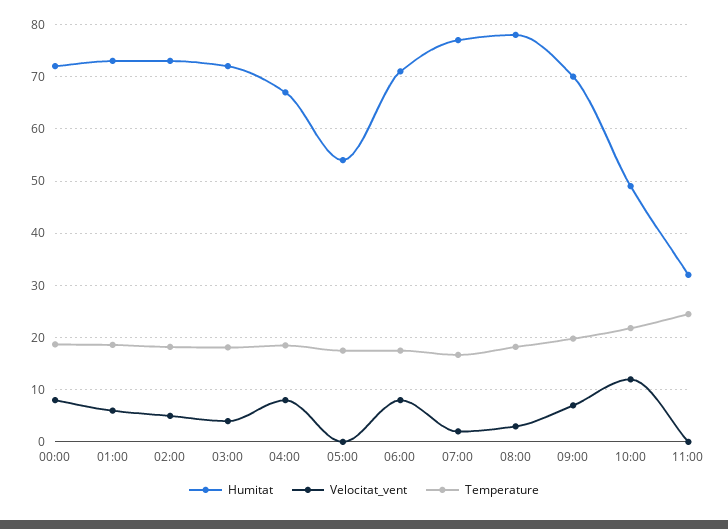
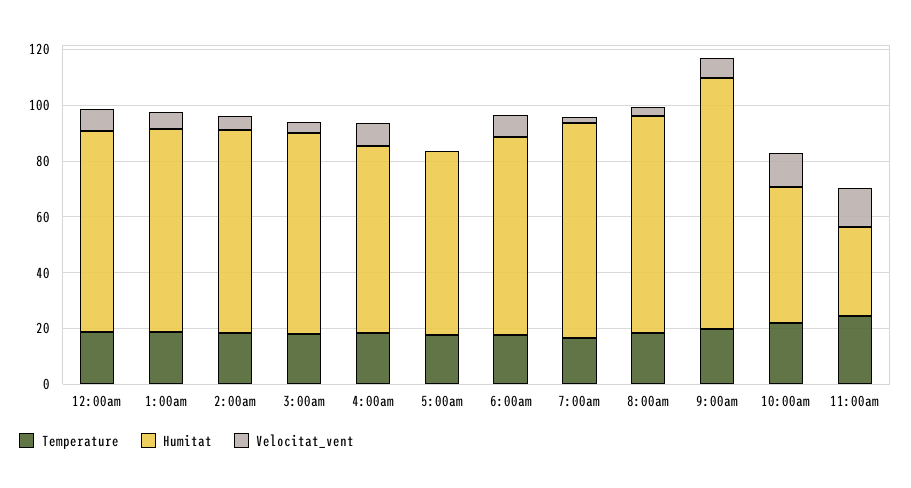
  {
    "Humitat": {
      "00:00": 72,
      "01:00": 74,
      "02:00": 74,
      "03:00": 72,
      "04:00": 68,
-     "05:00": 54,
+     "05:00": 65,
      "06:00": 72,
      "07:00": 78,
      "08:00": 78,
-     "09:00": 70,
+     "09:00": 90,
      "10:00": 50,
      "11:00": 32
    },
    "Velocitat_vent": {
      "00:00": 8,
      "01:00": 6,
      "02:00": 6,
      "03:00": 4,
      "04:00": 8,
      "05:00": 0,
      "06:00": 8,
      "07:00": 2,
      "08:00": 4,
      "09:00": 8,
      "10:00": 12,
-     "11:00": 0
+     "11:00": 15
    },
    "Temperature": {
      "00:00": 18,
      "01:00": 18,
      "02:00": 18,
      "03:00": 18,
      "04:00": 18,
      "05:00": 18,
      "06:00": 18,
      "07:00": 16,
      "08:00": 18,
      "09:00": 20,
      "10:00": 22,
      "11:00": 24
    }
  }

